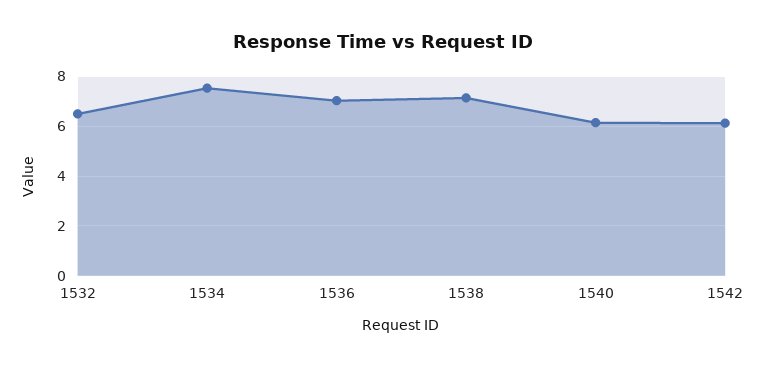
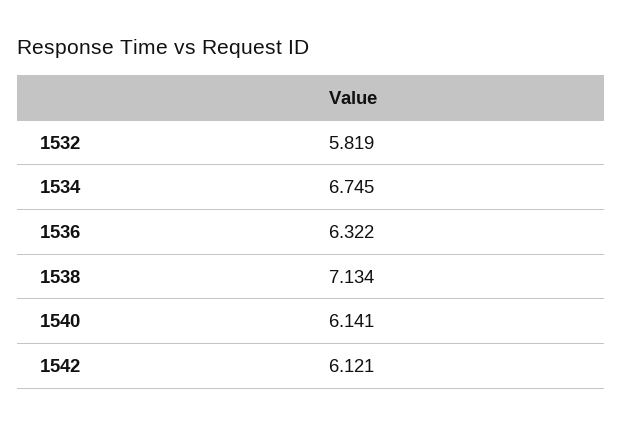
  {
-   "1532": 6.5,
+   "1532": 5.819,
-   "1534": 7.5,
+   "1534": 6.745,
-   "1536": 7,
+   "1536": 6.322,
    "1538": 7.134,
    "1540": 6.141,
    "1542": 6.121
  }

